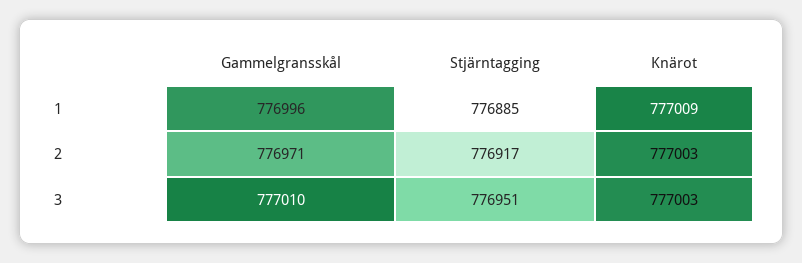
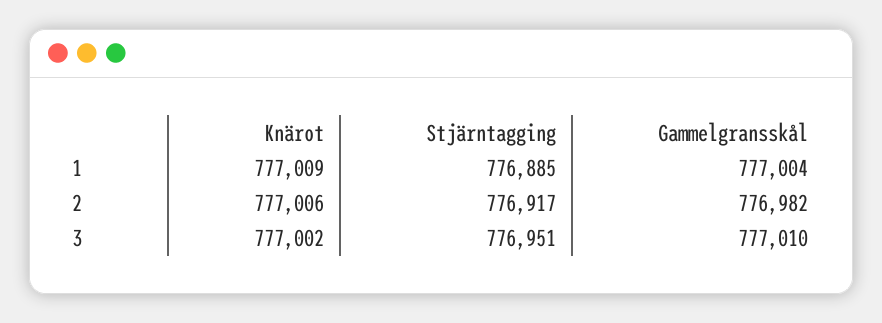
  {
    "Gammelgransskål": {
-     "1": 776996,
+     "1": 777004,
-     "2": 776971,
+     "2": 776982,
      "3": 777010
    },
    "Stjärntagging": {
      "1": 776885,
      "2": 776917,
      "3": 776951
    },
    "Knärot": {
      "1": 777009,
-     "2": 777003,
+     "2": 777006,
-     "3": 777003
+     "3": 777002
    }
  }

